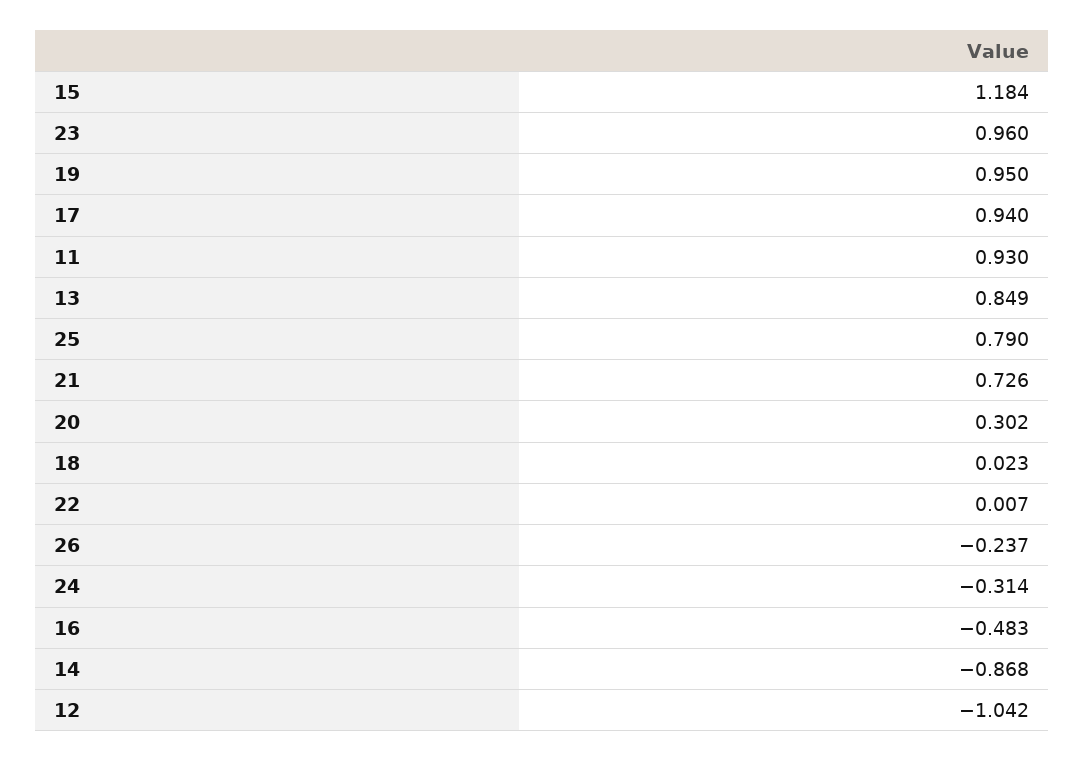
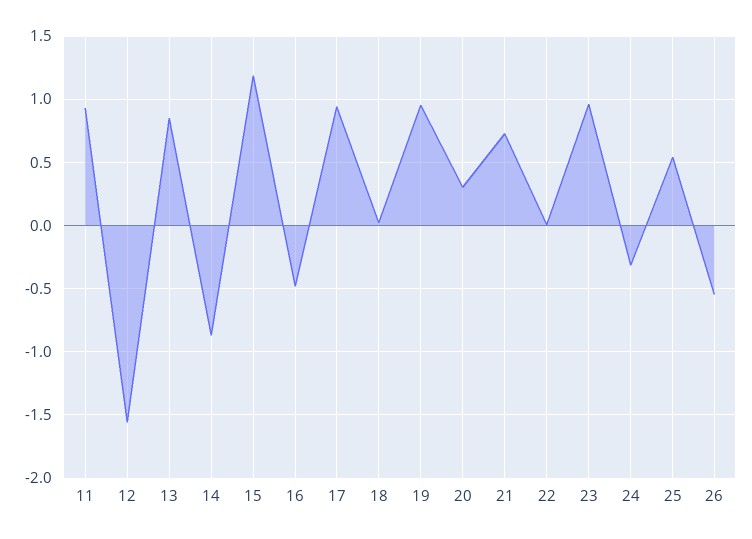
  {
    "15": 1.184,
    "23": 0.96,
    "19": 0.95,
    "17": 0.94,
    "11": 0.93,
    "13": 0.849,
-   "25": 0.79,
+   "25": 0.55,
    "21": 0.726,
    "20": 0.302,
    "18": 0.023,
    "22": 0.007,
-   "26": -0.237,
+   "26": -0.55,
    "24": -0.314,
    "16": -0.483,
    "14": -0.868,
-   "12": -1.042
+   "12": -1.55
  }

